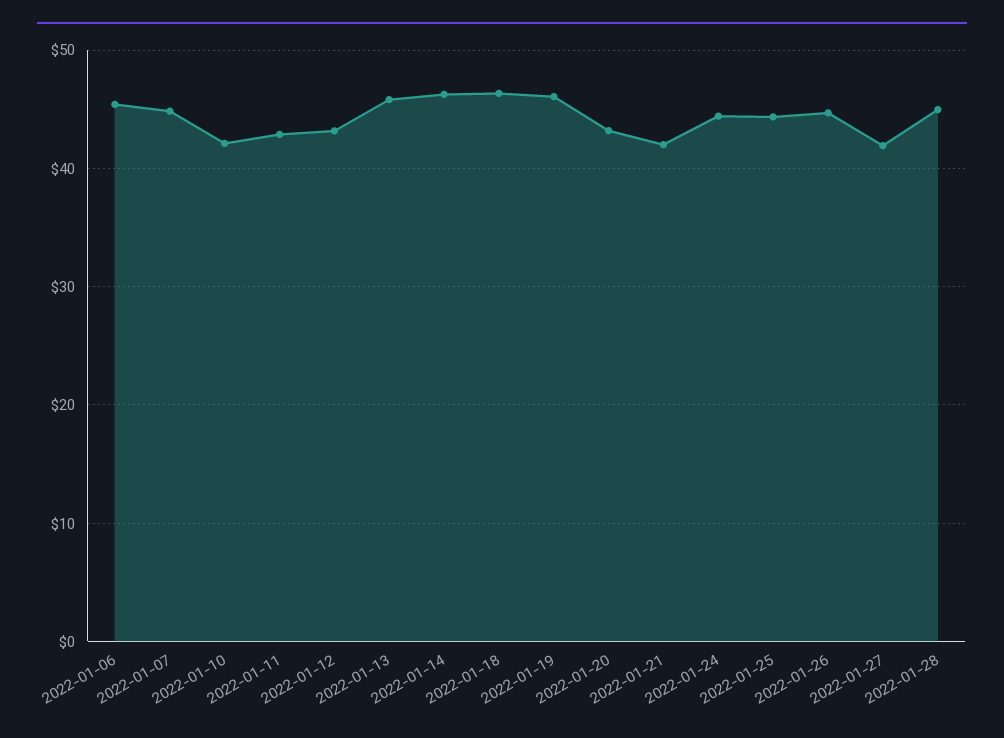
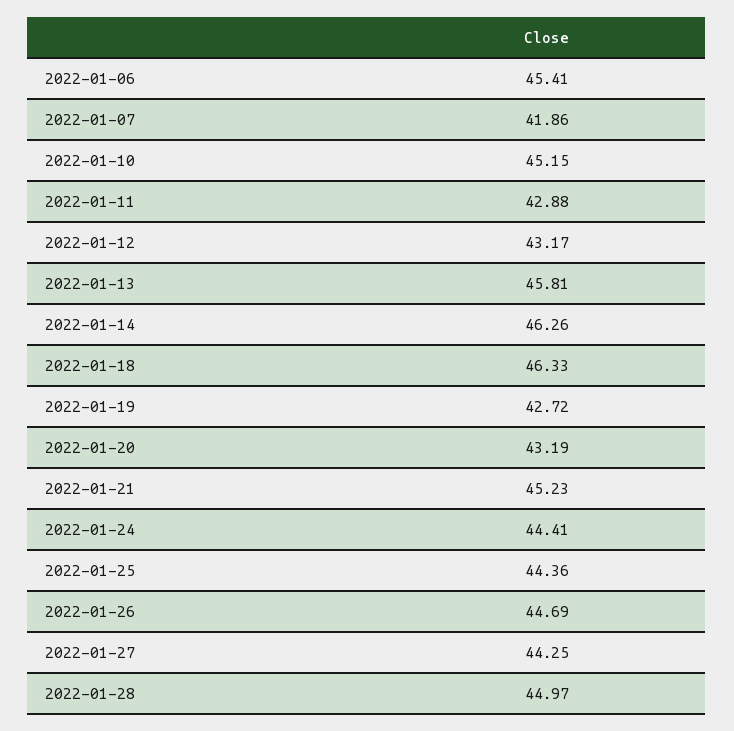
  {
    "2022-01-06": 45.41,
-   "2022-01-07": 45,
+   "2022-01-07": 41.86,
-   "2022-01-10": 42,
+   "2022-01-10": 45.15,
    "2022-01-11": 42.88,
    "2022-01-12": 43.17,
    "2022-01-13": 45.81,
    "2022-01-14": 46.26,
    "2022-01-18": 46.33,
-   "2022-01-19": 46,
+   "2022-01-19": 42.72,
    "2022-01-20": 43.19,
-   "2022-01-21": 42,
+   "2022-01-21": 45.23,
    "2022-01-24": 44.41,
    "2022-01-25": 44.36,
    "2022-01-26": 44.69,
-   "2022-01-27": 42,
+   "2022-01-27": 44.25,
    "2022-01-28": 44.97
  }

